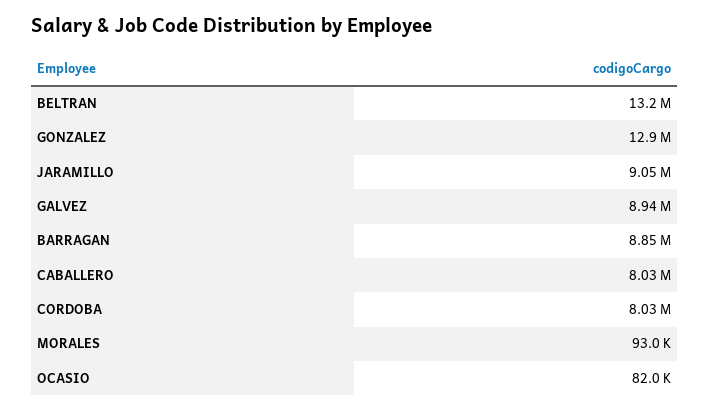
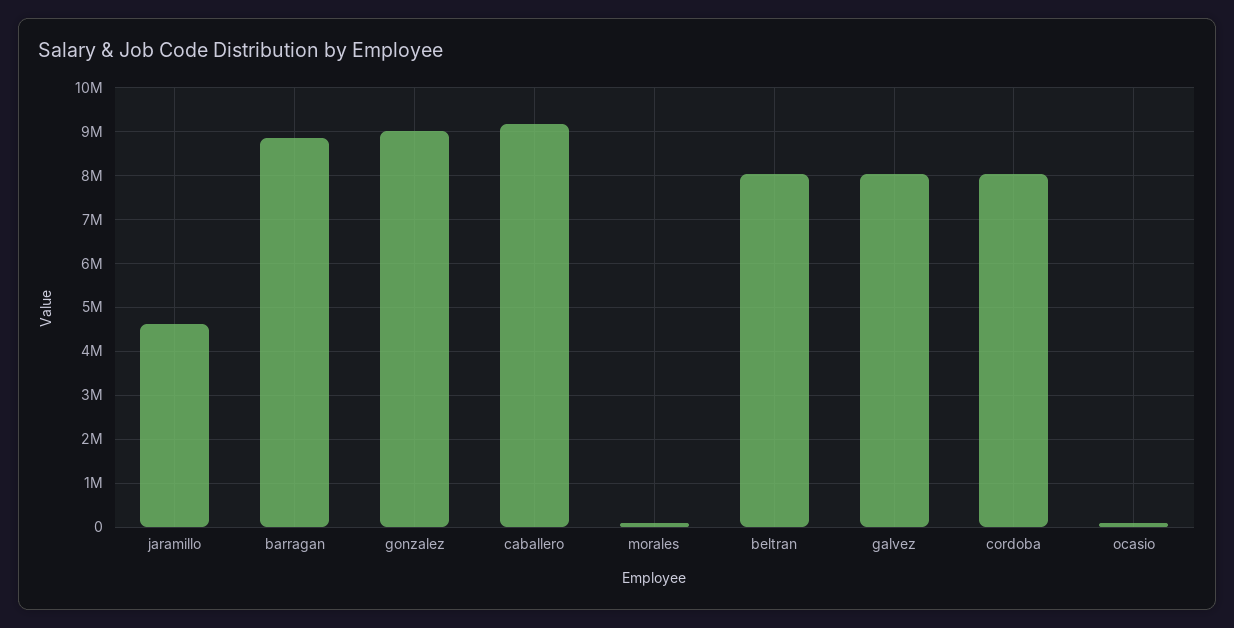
  {
-   "BELTRAN": 13200000,
+   "BELTRAN": 8000000,
-   "GONZALEZ": 12900000,
+   "GONZALEZ": 9000000,
-   "JARAMILLO": 9050000,
+   "JARAMILLO": 4600000,
-   "GALVEZ": 8940000,
+   "GALVEZ": 8000000,
    "BARRAGAN": 8850000,
-   "CABALLERO": 8030000,
+   "CABALLERO": 9200000,
    "CORDOBA": 8030000,
    "MORALES": 93000,
    "OCASIO": 82000
  }

